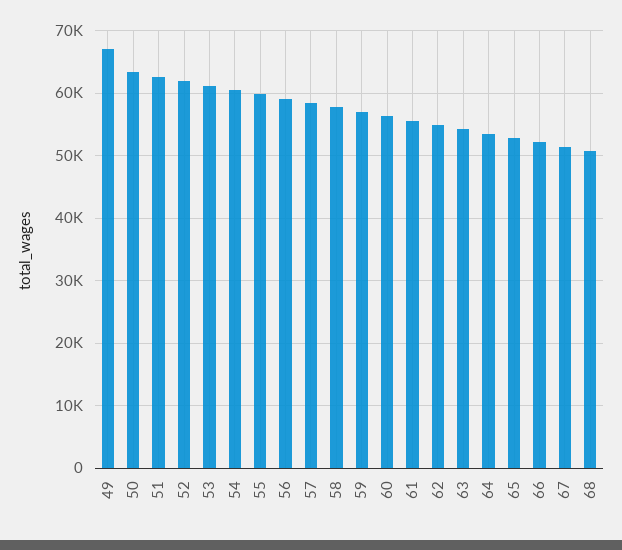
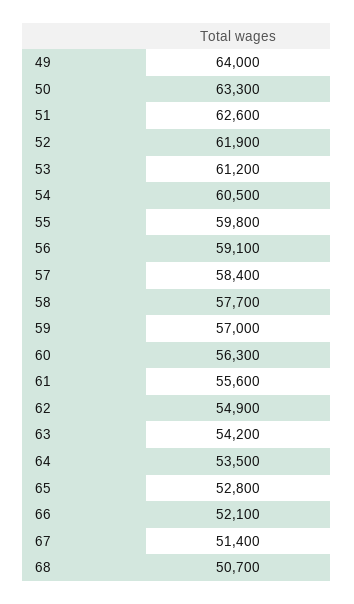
  {
-   "49": 67000,
+   "49": 64000,
    "50": 63300,
    "51": 62600,
    "52": 61900,
    "53": 61200,
    "54": 60500,
    "55": 59800,
    "56": 59100,
    "57": 58400,
    "58": 57700,
    "59": 57000,
    "60": 56300,
    "61": 55600,
    "62": 54900,
    "63": 54200,
    "64": 53500,
    "65": 52800,
    "66": 52100,
    "67": 51400,
    "68": 50700
  }

